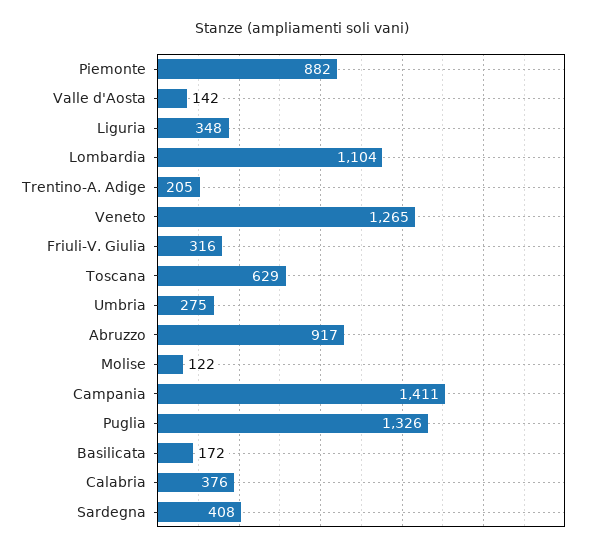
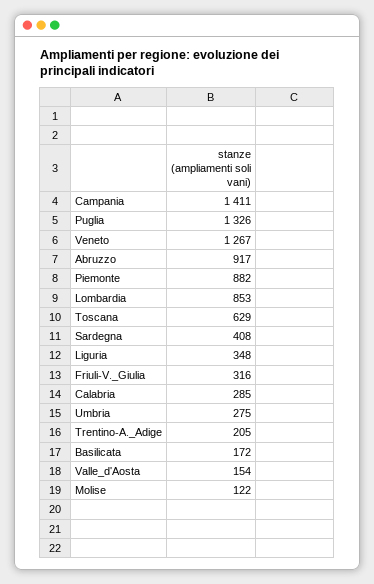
  {
    "Piemonte": 882,
-   "Valle d'Aosta": 142,
+   "Valle d'Aosta": 154,
    "Liguria": 348,
-   "Lombardia": 1104,
+   "Lombardia": 853,
    "Trentino-A. Adige": 205,
-   "Veneto": 1265,
+   "Veneto": 1267,
    "Friuli-V. Giulia": 316,
    "Toscana": 629,
    "Umbria": 275,
    "Abruzzo": 917,
    "Molise": 122,
    "Campania": 1411,
    "Puglia": 1326,
    "Basilicata": 172,
-   "Calabria": 376,
+   "Calabria": 285,
    "Sardegna": 408
  }

